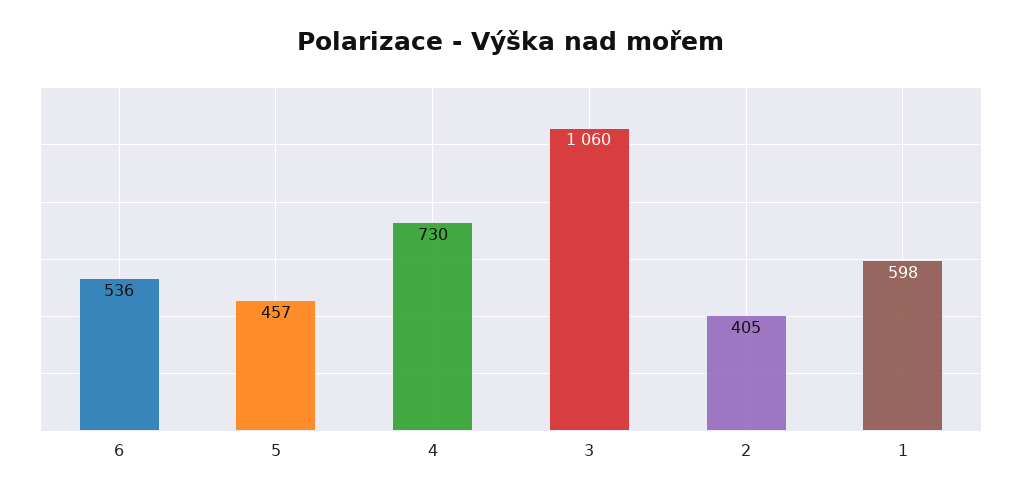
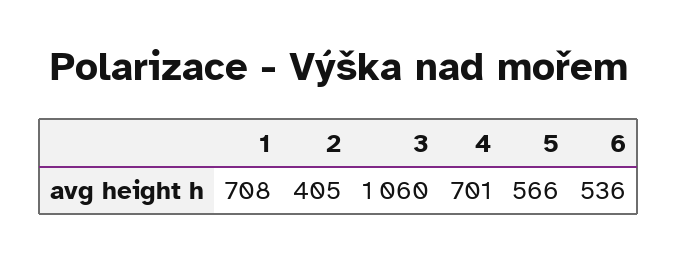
  {
    "6": 536,
-   "5": 457,
+   "5": 566,
-   "4": 730,
+   "4": 701,
    "3": 1060,
    "2": 405,
-   "1": 598
+   "1": 708
  }

